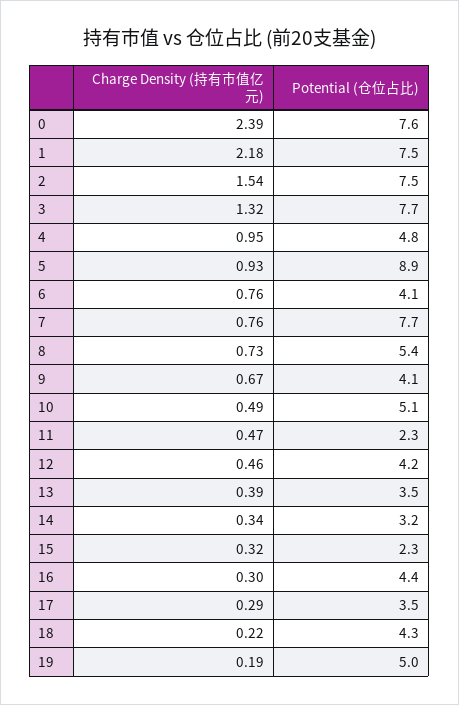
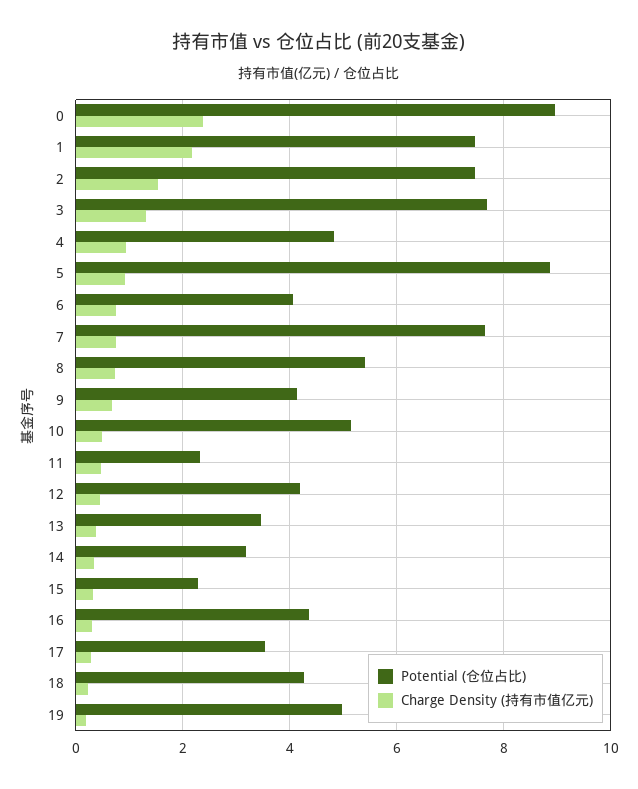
  {
    "Charge Density (持有市值亿元)": {
      "0": 2.39,
      "1": 2.18,
      "2": 1.54,
      "3": 1.32,
      "4": 0.95,
      "5": 0.93,
      "6": 0.76,
      "7": 0.76,
      "8": 0.73,
      "9": 0.67,
      "10": 0.49,
      "11": 0.47,
      "12": 0.46,
      "13": 0.39,
      "14": 0.34,
      "15": 0.32,
      "16": 0.3,
      "17": 0.29,
      "18": 0.22,
      "19": 0.19
    },
    "Potential (仓位占比)": {
-     "0": 7.6,
+     "0": 9,
      "1": 7.5,
      "2": 7.5,
      "3": 7.7,
      "4": 4.8,
      "5": 8.9,
      "6": 4.1,
      "7": 7.7,
      "8": 5.4,
      "9": 4.1,
      "10": 5.1,
      "11": 2.3,
      "12": 4.2,
      "13": 3.5,
      "14": 3.2,
      "15": 2.3,
      "16": 4.4,
      "17": 3.5,
      "18": 4.3,
      "19": 5
    }
  }

